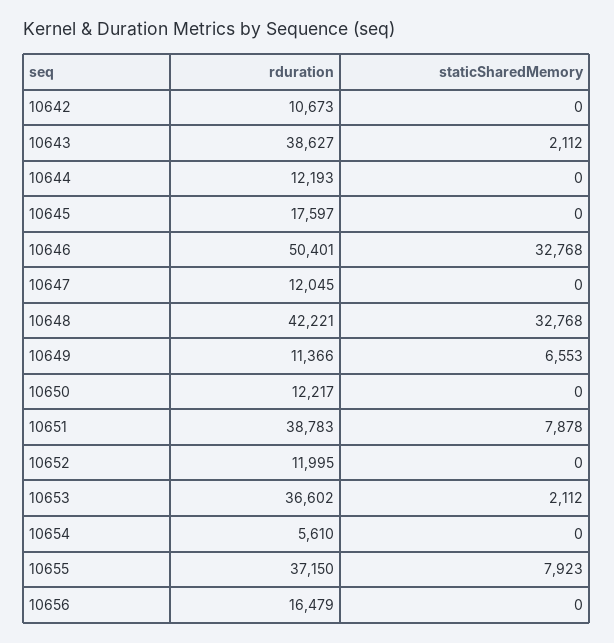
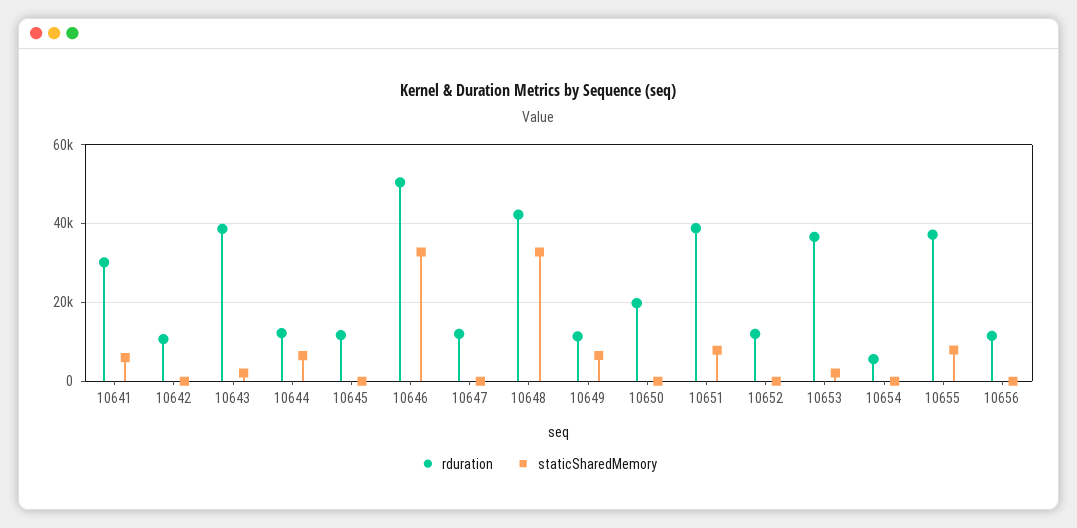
  {
    "rduration": {
      "10642": 10673,
      "10643": 38627,
      "10644": 12193,
-     "10645": 17597,
+     "10645": 12000,
      "10646": 50401,
      "10647": 12045,
      "10648": 42221,
      "10649": 11366,
-     "10650": 12217,
+     "10650": 20000,
      "10651": 38783,
      "10652": 11995,
      "10653": 36602,
      "10654": 5610,
      "10655": 37150,
-     "10656": 16479
+     "10656": 12000,
+     "10641": 30000
    },
    "staticSharedMemory": {
      "10642": 0,
      "10643": 2112,
-     "10644": 0,
+     "10644": 6000,
      "10645": 0,
      "10646": 32768,
      "10647": 0,
      "10648": 32768,
      "10649": 6553,
      "10650": 0,
      "10651": 7878,
      "10652": 0,
      "10653": 2112,
      "10654": 0,
      "10655": 7923,
-     "10656": 0
+     "10656": 0,
+     "10641": 6000
    }
  }

